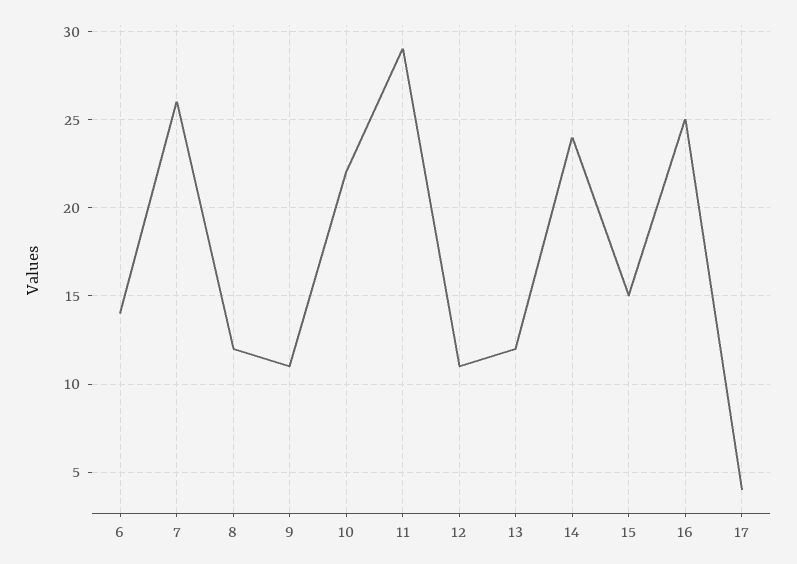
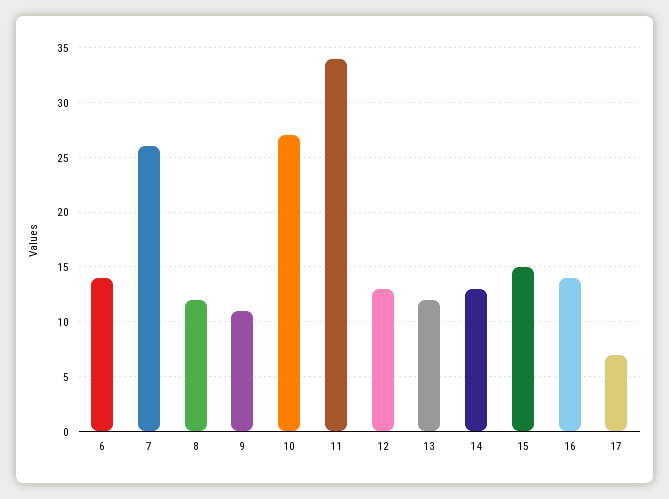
  {
    "6": 14,
    "7": 26,
    "8": 12,
    "9": 11,
-   "10": 22,
+   "10": 27,
-   "11": 29,
+   "11": 34,
-   "12": 11,
+   "12": 13,
    "13": 12,
-   "14": 24,
+   "14": 13,
    "15": 15,
-   "16": 25,
+   "16": 14,
-   "17": 4
+   "17": 7
  }

